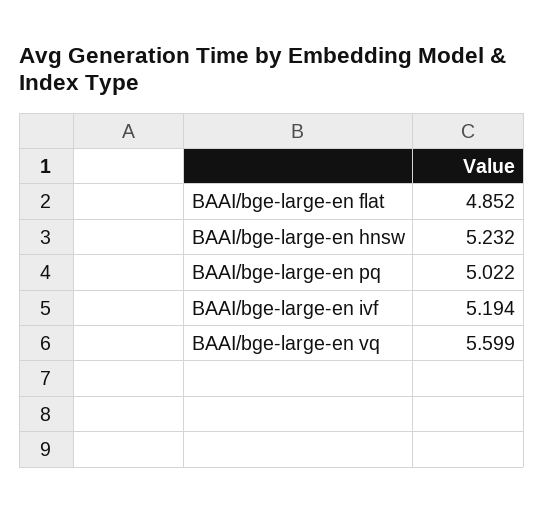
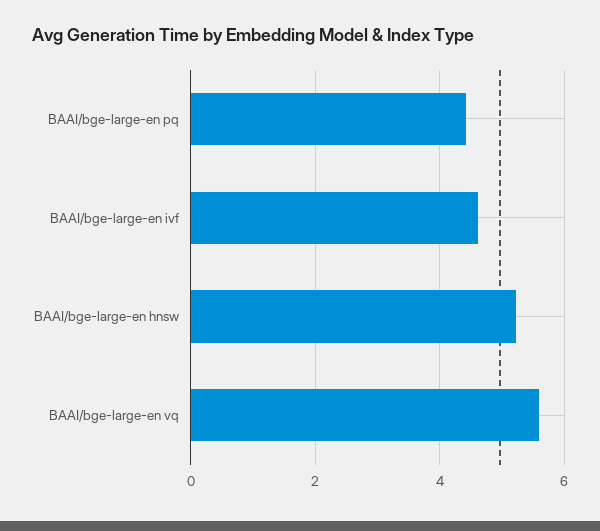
  {
-   "BAAI/bge-large-en flat": 4.852,
    "BAAI/bge-large-en hnsw": 5.232,
-   "BAAI/bge-large-en pq": 5.022,
+   "BAAI/bge-large-en pq": 4.4,
-   "BAAI/bge-large-en ivf": 5.194,
+   "BAAI/bge-large-en ivf": 4.6,
    "BAAI/bge-large-en vq": 5.599
  }

